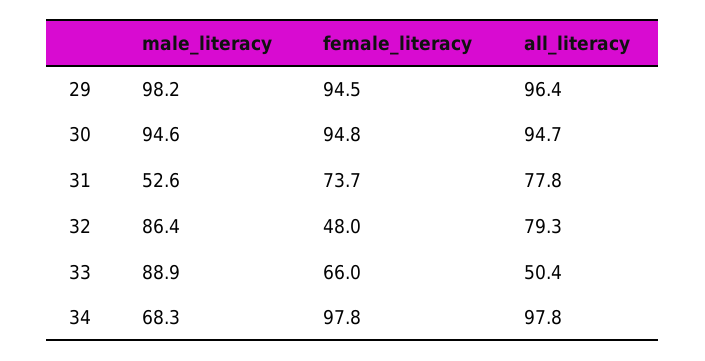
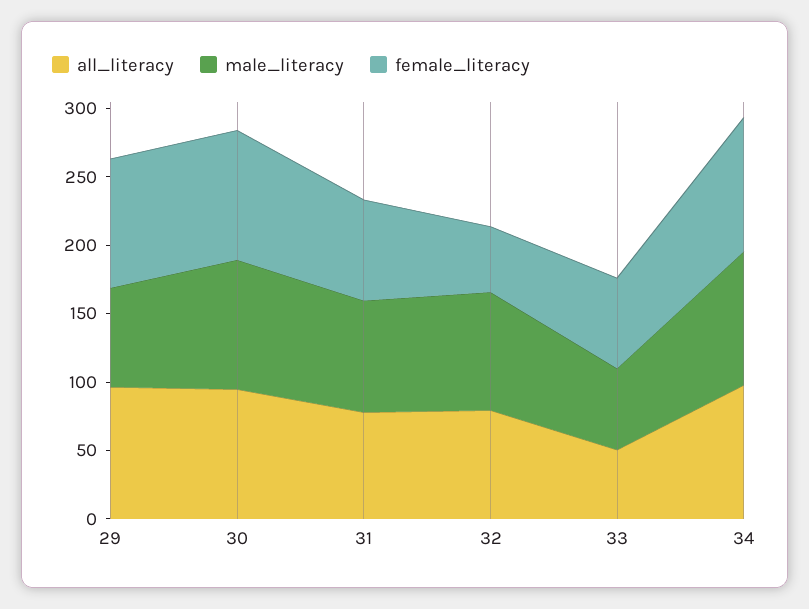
  {
    "male_literacy": {
-     "29": 98.2,
+     "29": 70,
      "30": 94.6,
-     "31": 52.6,
+     "31": 80,
      "32": 86.4,
-     "33": 88.9,
+     "33": 60,
-     "34": 68.3
+     "34": 100
    },
    "female_literacy": {
      "29": 94.5,
      "30": 94.8,
      "31": 73.7,
      "32": 48,
      "33": 66,
      "34": 97.8
    },
    "all_literacy": {
      "29": 96.4,
      "30": 94.7,
      "31": 77.8,
      "32": 79.3,
      "33": 50.4,
      "34": 97.8
    }
  }

